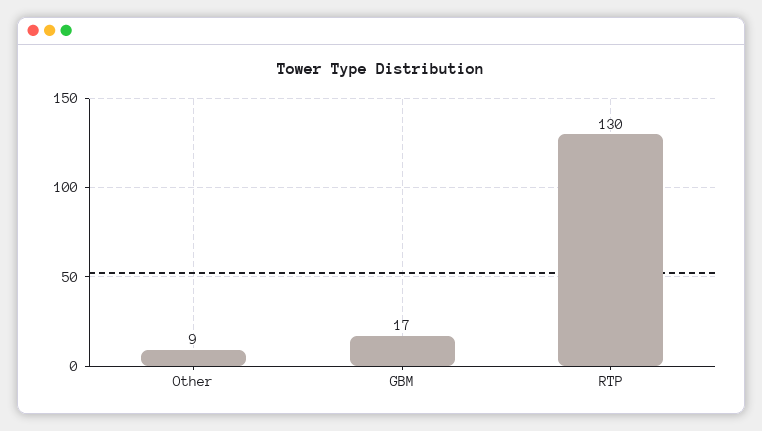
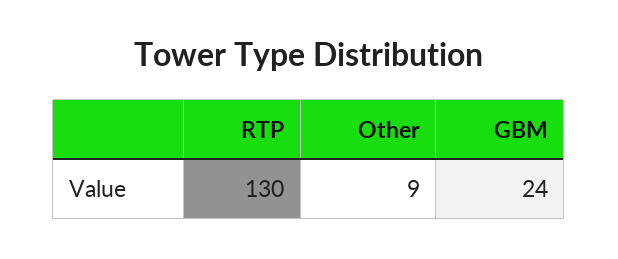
  {
    "Other": 9,
-   "GBM": 17,
+   "GBM": 24,
    "RTP": 130
  }

